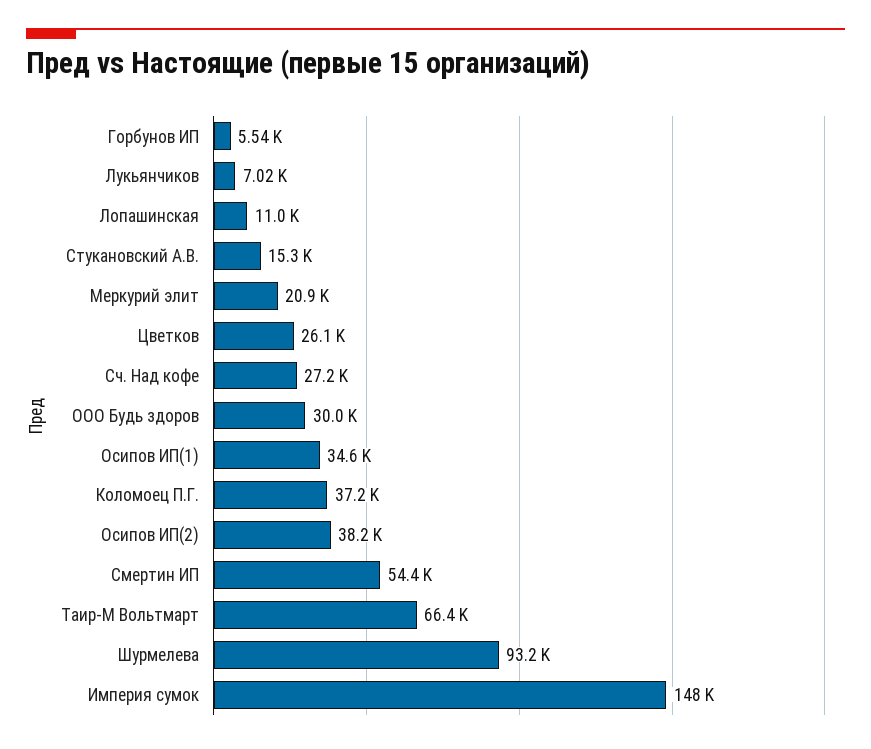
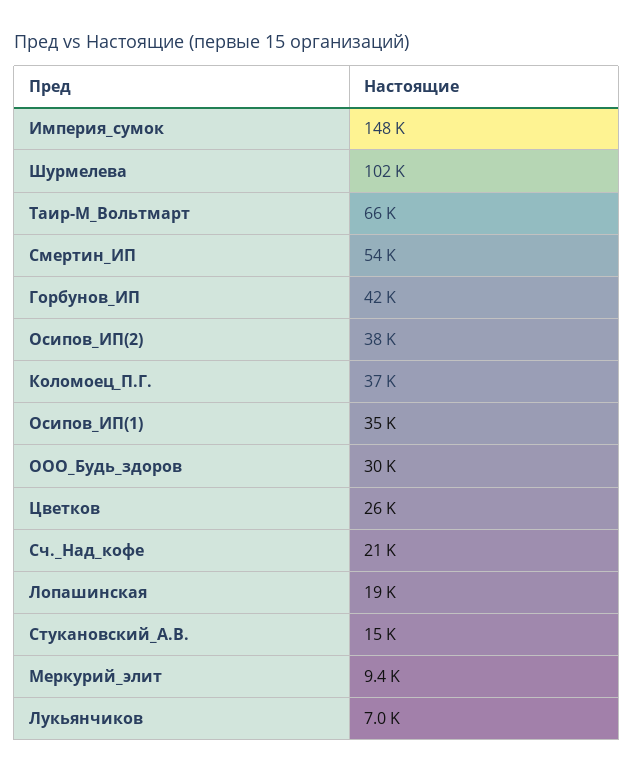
  {
-   "Горбунов ИП": 5540,
+   "Горбунов ИП": 42000,
    "Лукьянчиков": 7020,
-   "Лопашинская": 11000,
+   "Лопашинская": 19000,
    "Стукановский А.В.": 15300,
-   "Меркурий элит": 20900,
+   "Меркурий элит": 9400,
    "Цветков": 26100,
-   "Сч. Над кофе": 27200,
+   "Сч. Над кофе": 21000,
    "ООО Будь здоров": 30000,
    "Осипов ИП(1)": 34600,
    "Коломоец П.Г.": 37200,
    "Осипов ИП(2)": 38200,
    "Смертин ИП": 54400,
    "Таир-М Вольтмарт": 66400,
-   "Шурмелева": 93200,
+   "Шурмелева": 102000,
    "Империя сумок": 148000
  }

